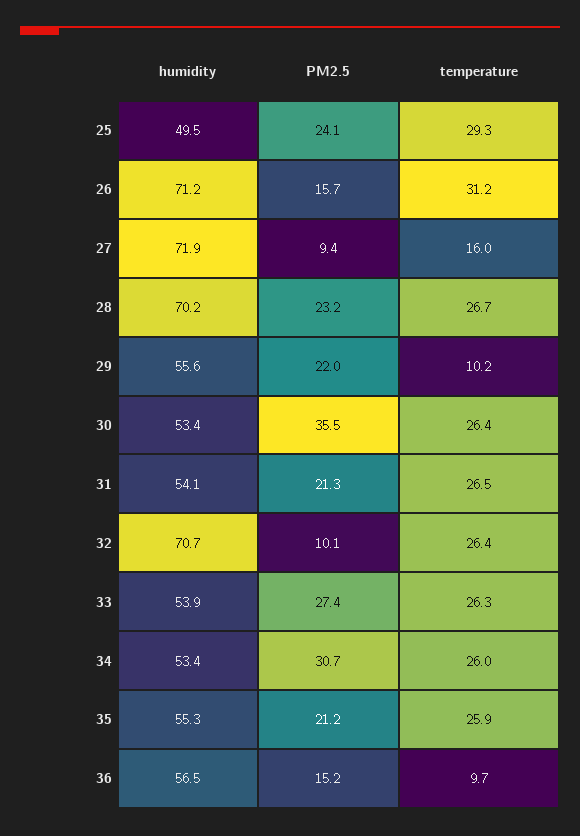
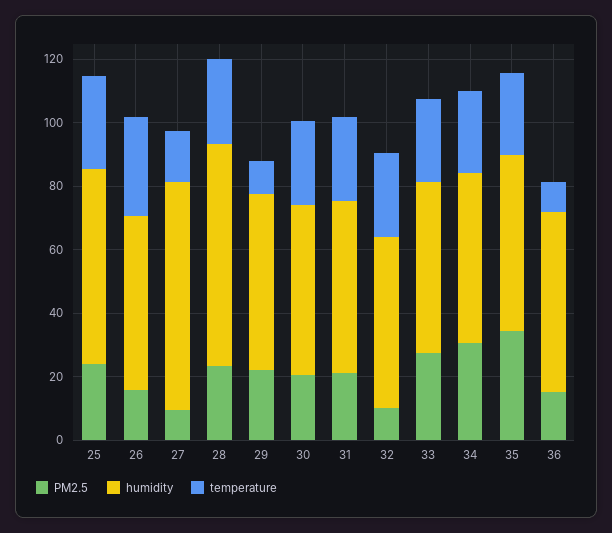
  {
    "humidity": {
-     "25": 49.5,
+     "25": 60,
-     "26": 71.2,
+     "26": 55,
      "27": 71.9,
      "28": 70.2,
      "29": 55.6,
      "30": 53.4,
      "31": 54.1,
-     "32": 70.7,
+     "32": 55,
      "33": 53.9,
      "34": 53.4,
      "35": 55.3,
      "36": 56.5
    },
    "PM2.5": {
      "25": 24.1,
      "26": 15.7,
      "27": 9.4,
      "28": 23.2,
      "29": 22,
-     "30": 35.5,
+     "30": 20,
      "31": 21.3,
      "32": 10.1,
      "33": 27.4,
      "34": 30.7,
-     "35": 21.2,
+     "35": 35,
      "36": 15.2
    },
    "temperature": {
      "25": 29.3,
      "26": 31.2,
      "27": 16,
      "28": 26.7,
      "29": 10.2,
      "30": 26.4,
      "31": 26.5,
      "32": 26.4,
      "33": 26.3,
      "34": 26,
      "35": 25.9,
      "36": 9.7
    }
  }

